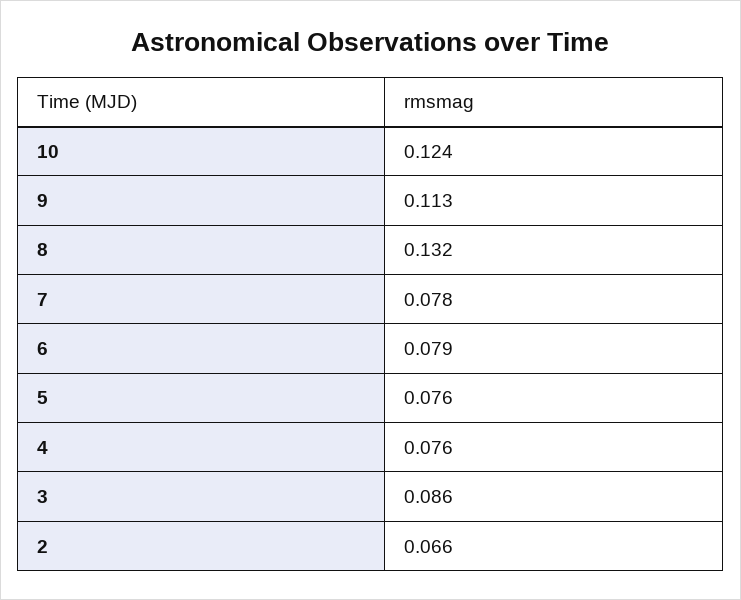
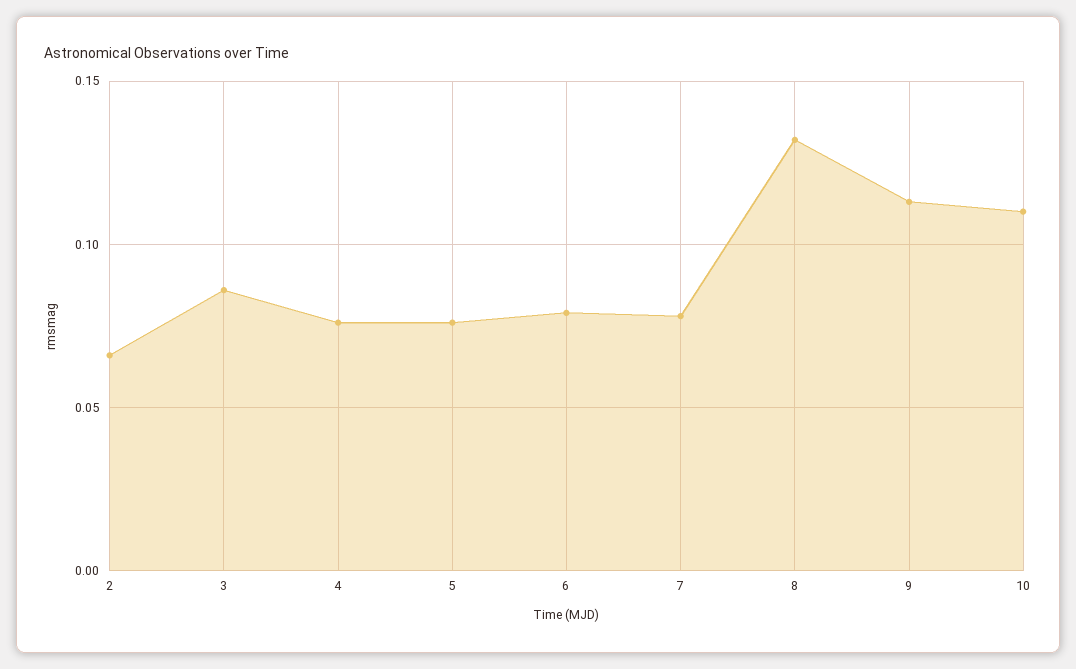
  {
-   "10": 0.124,
+   "10": 0.11,
    "9": 0.113,
    "8": 0.132,
    "7": 0.078,
    "6": 0.079,
    "5": 0.076,
    "4": 0.076,
    "3": 0.086,
    "2": 0.066
  }

